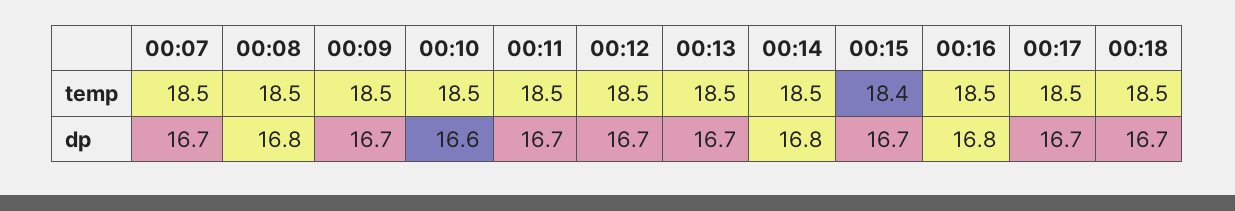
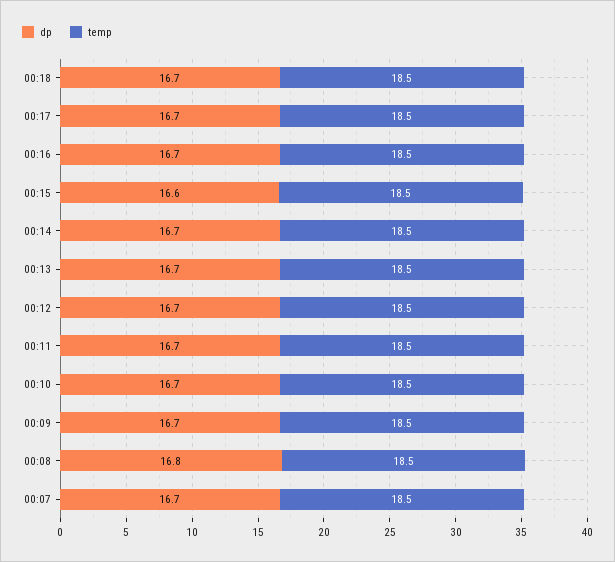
  {
    "temp": {
      "00:07": 18.5,
      "00:08": 18.5,
      "00:09": 18.5,
      "00:10": 18.5,
      "00:11": 18.5,
      "00:12": 18.5,
      "00:13": 18.5,
      "00:14": 18.5,
-     "00:15": 18.4,
+     "00:15": 18.5,
      "00:16": 18.5,
      "00:17": 18.5,
      "00:18": 18.5
    },
    "dp": {
      "00:07": 16.7,
      "00:08": 16.8,
      "00:09": 16.7,
-     "00:10": 16.6,
+     "00:10": 16.7,
      "00:11": 16.7,
      "00:12": 16.7,
      "00:13": 16.7,
-     "00:14": 16.8,
+     "00:14": 16.7,
-     "00:15": 16.7,
+     "00:15": 16.6,
-     "00:16": 16.8,
+     "00:16": 16.7,
      "00:17": 16.7,
      "00:18": 16.7
    }
  }

